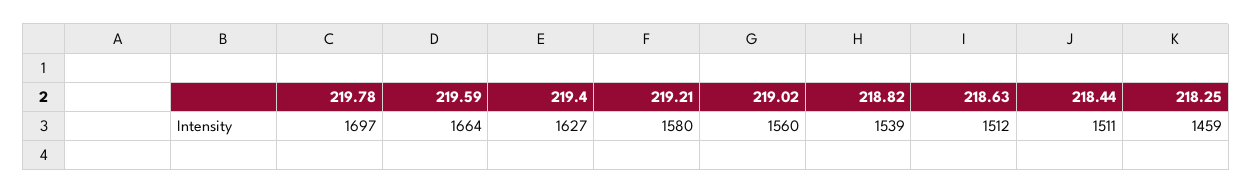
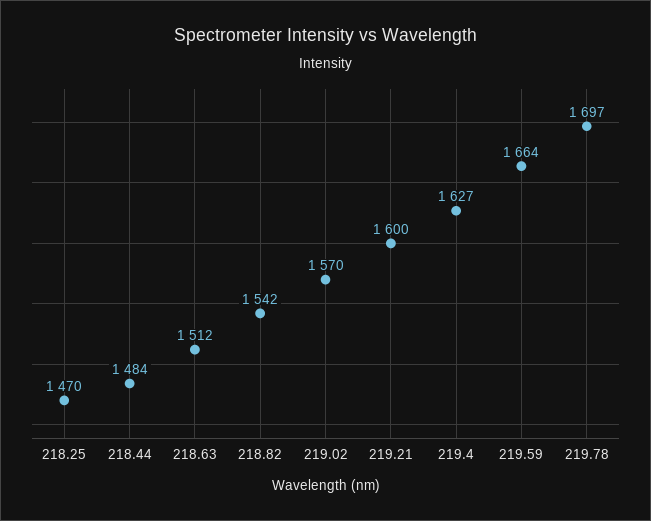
  {
    "219.78": 1697,
    "219.59": 1664,
    "219.4": 1627,
-   "219.21": 1580,
+   "219.21": 1600,
-   "219.02": 1560,
+   "219.02": 1570,
-   "218.82": 1539,
+   "218.82": 1542,
    "218.63": 1512,
-   "218.44": 1511,
+   "218.44": 1484,
-   "218.25": 1459
+   "218.25": 1470
  }

